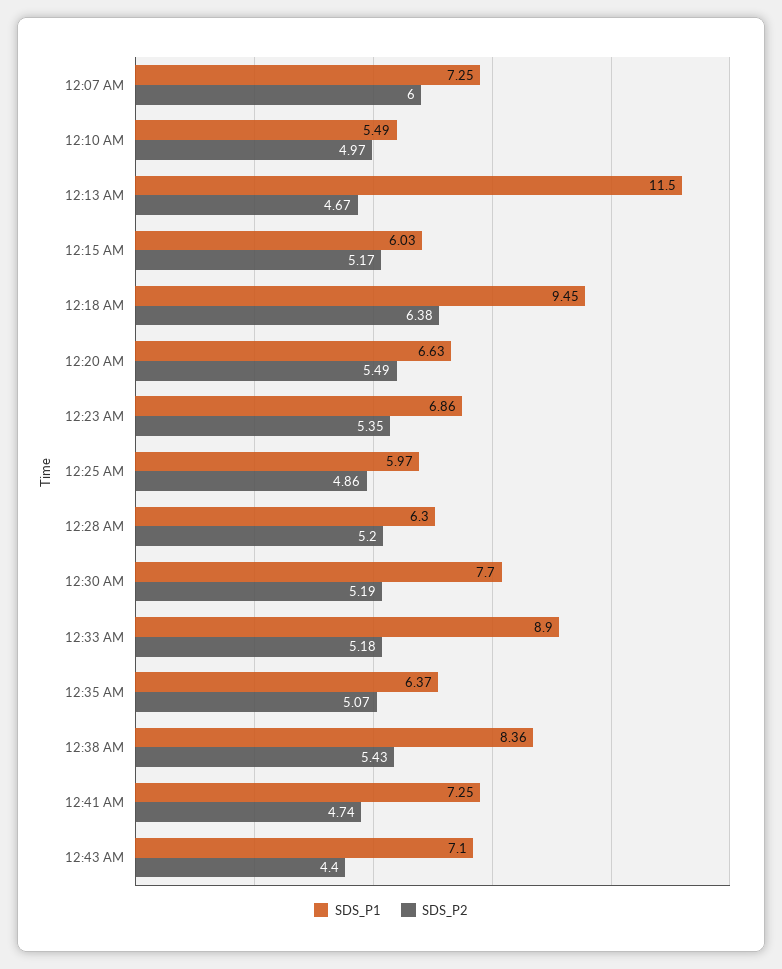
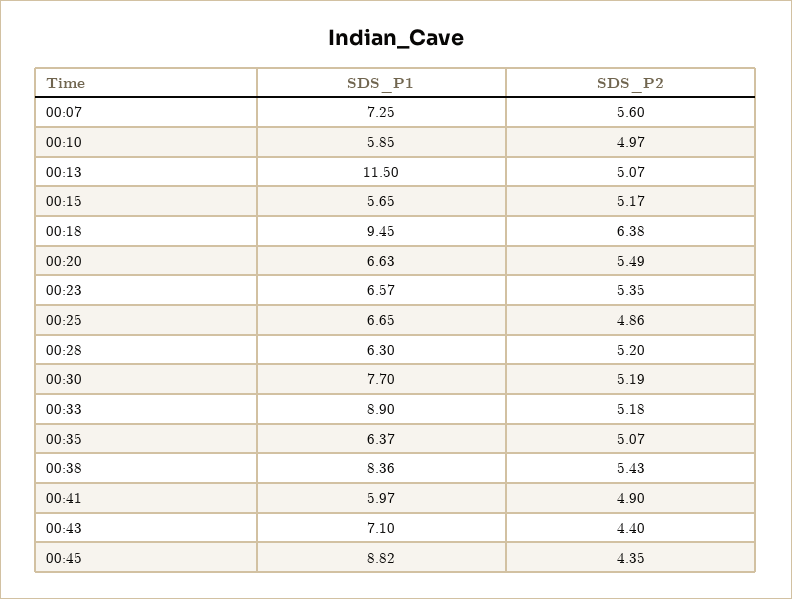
  {
    "SDS_P1": {
      "12:07 AM": 7.25,
-     "12:10 AM": 5.49,
+     "12:10 AM": 5.85,
      "12:13 AM": 11.5,
-     "12:15 AM": 6.03,
+     "12:15 AM": 5.65,
      "12:18 AM": 9.45,
      "12:20 AM": 6.63,
-     "12:23 AM": 6.86,
+     "12:23 AM": 6.57,
-     "12:25 AM": 5.97,
+     "12:25 AM": 6.65,
      "12:28 AM": 6.3,
      "12:30 AM": 7.7,
      "12:33 AM": 8.9,
      "12:35 AM": 6.37,
      "12:38 AM": 8.36,
-     "12:41 AM": 7.25,
+     "12:41 AM": 5.97,
-     "12:43 AM": 7.1
+     "12:43 AM": 7.1,
+     "00:45": 8.82
    },
    "SDS_P2": {
-     "12:07 AM": 6,
+     "12:07 AM": 5.6,
      "12:10 AM": 4.97,
-     "12:13 AM": 4.67,
+     "12:13 AM": 5.07,
      "12:15 AM": 5.17,
      "12:18 AM": 6.38,
      "12:20 AM": 5.49,
      "12:23 AM": 5.35,
      "12:25 AM": 4.86,
      "12:28 AM": 5.2,
      "12:30 AM": 5.19,
      "12:33 AM": 5.18,
      "12:35 AM": 5.07,
      "12:38 AM": 5.43,
-     "12:41 AM": 4.74,
+     "12:41 AM": 4.9,
-     "12:43 AM": 4.4
+     "12:43 AM": 4.4,
+     "00:45": 4.35
    }
  }

